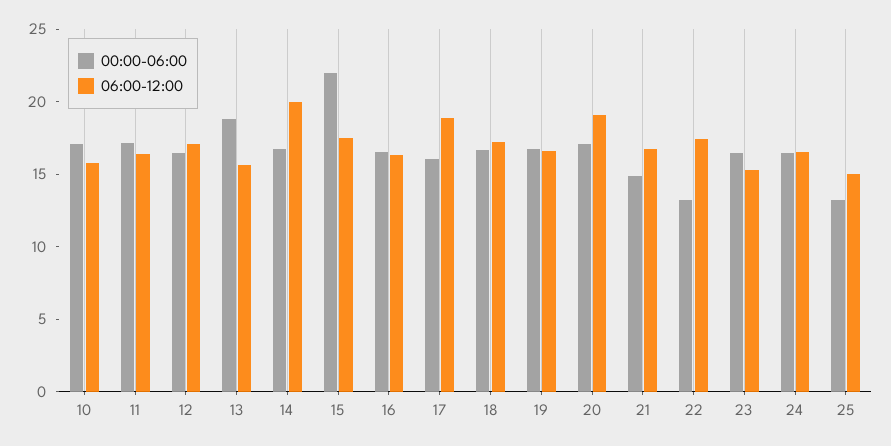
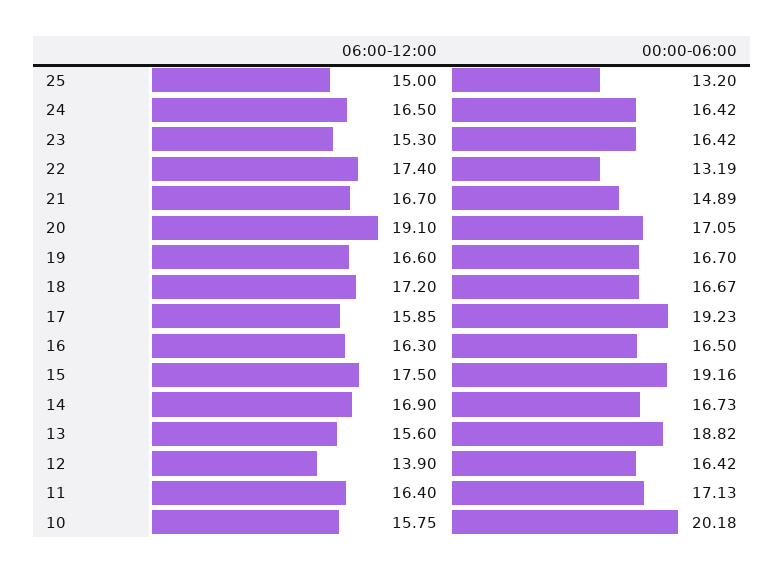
  {
    "00:00-06:00": {
-     "10": 17,
+     "10": 20.18,
      "11": 17.13,
      "12": 16.42,
      "13": 18.82,
      "14": 16.73,
-     "15": 22,
+     "15": 19.16,
      "16": 16.5,
-     "17": 16,
+     "17": 19.23,
      "18": 16.67,
      "19": 16.7,
      "20": 17.05,
      "21": 14.89,
      "22": 13.19,
      "23": 16.42,
      "24": 16.42,
      "25": 13.2
    },
    "06:00-12:00": {
      "10": 15.75,
      "11": 16.4,
-     "12": 17,
+     "12": 13.9,
      "13": 15.6,
-     "14": 20,
+     "14": 16.9,
      "15": 17.5,
      "16": 16.3,
-     "17": 19,
+     "17": 15.85,
      "18": 17.2,
      "19": 16.6,
      "20": 19.1,
      "21": 16.7,
      "22": 17.4,
      "23": 15.3,
      "24": 16.5,
      "25": 15
    }
  }

